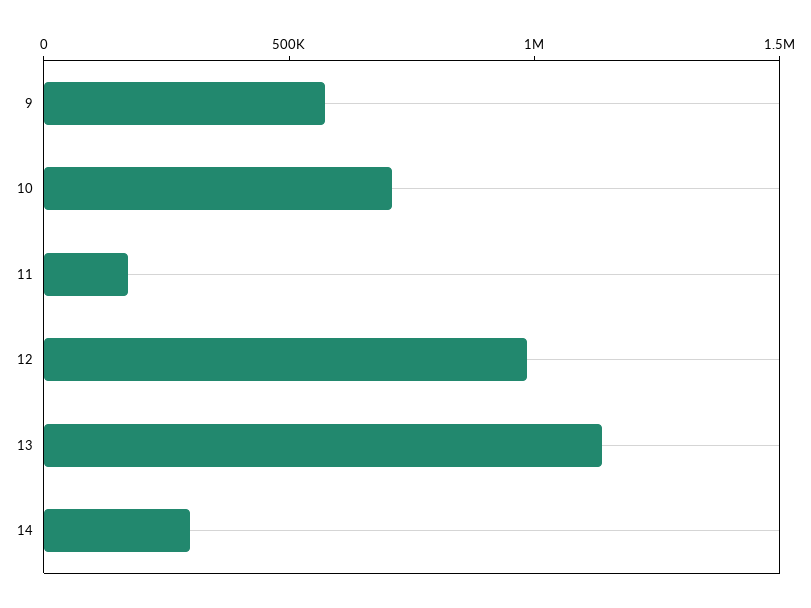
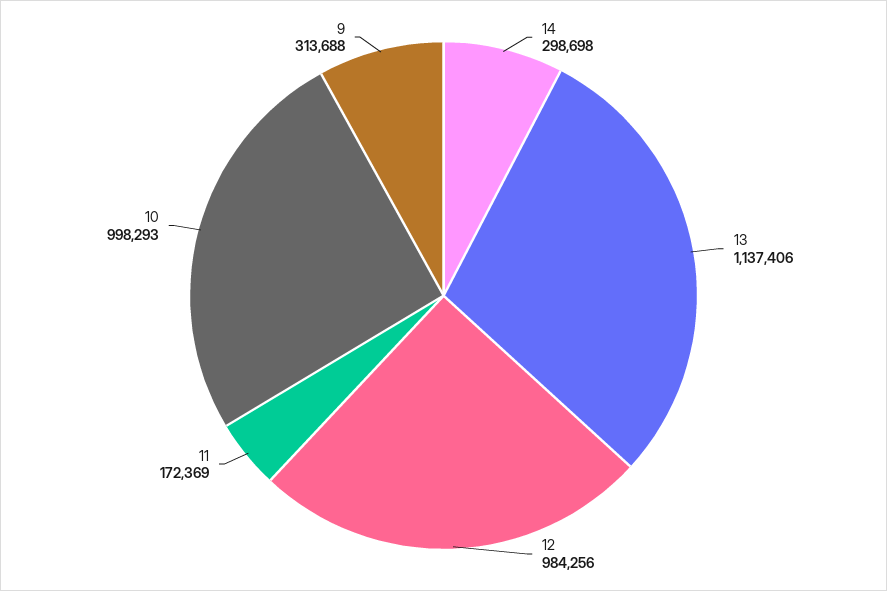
  {
-   "9": 600000,
+   "9": 313688,
-   "10": 700000,
+   "10": 998293,
    "11": 172369,
    "12": 984256,
    "13": 1137406,
    "14": 298698
  }

